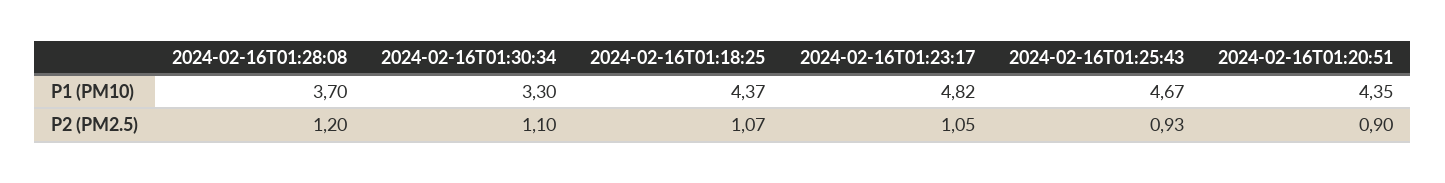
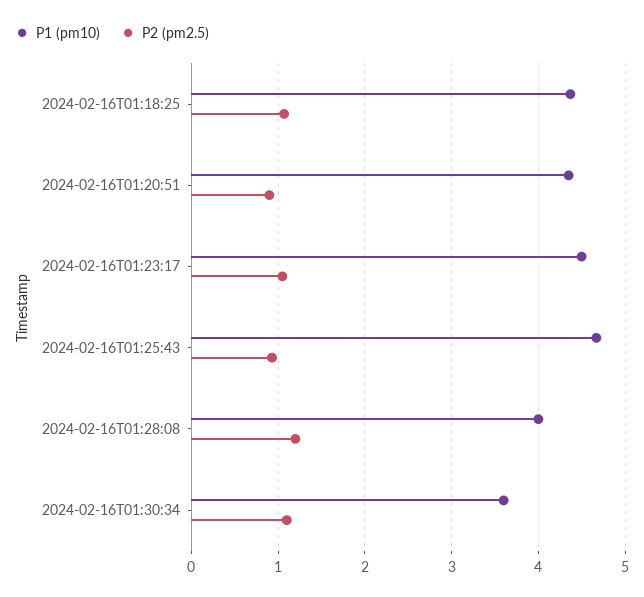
  {
    "P1 (PM10)": {
-     "2024-02-16T01:28:08": 3.7,
+     "2024-02-16T01:28:08": 4,
-     "2024-02-16T01:30:34": 3.3,
+     "2024-02-16T01:30:34": 3.6,
      "2024-02-16T01:18:25": 4.37,
-     "2024-02-16T01:23:17": 4.82,
+     "2024-02-16T01:23:17": 4.5,
      "2024-02-16T01:25:43": 4.67,
      "2024-02-16T01:20:51": 4.35
    },
    "P2 (PM2.5)": {
      "2024-02-16T01:28:08": 1.2,
      "2024-02-16T01:30:34": 1.1,
      "2024-02-16T01:18:25": 1.07,
      "2024-02-16T01:23:17": 1.05,
      "2024-02-16T01:25:43": 0.93,
      "2024-02-16T01:20:51": 0.9
    }
  }

